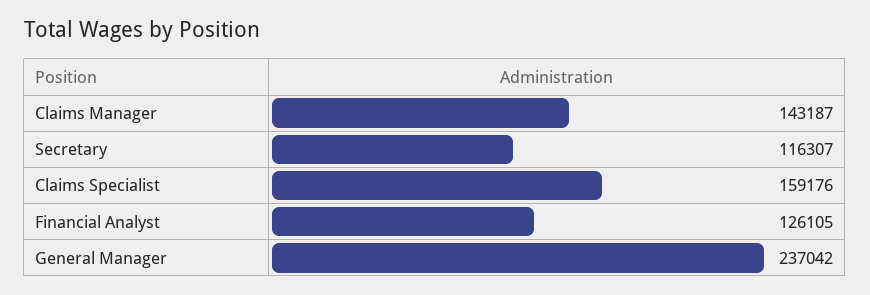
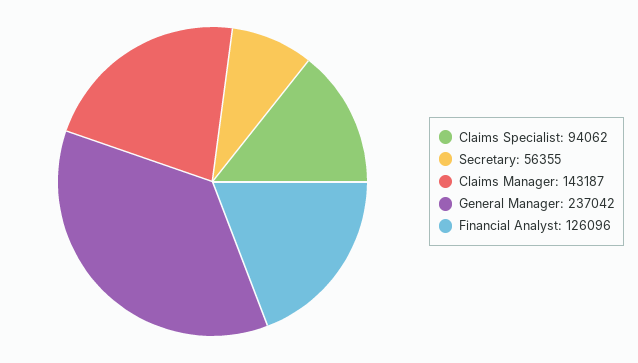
  {
    "Claims Manager": 143187,
-   "Secretary": 116307,
+   "Secretary": 56355,
-   "Claims Specialist": 159176,
+   "Claims Specialist": 94062,
-   "Financial Analyst": 126105,
+   "Financial Analyst": 126096,
    "General Manager": 237042
  }

